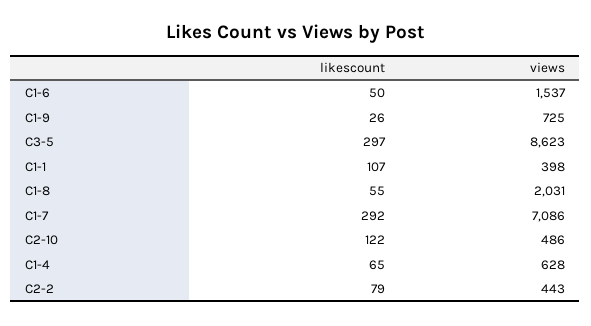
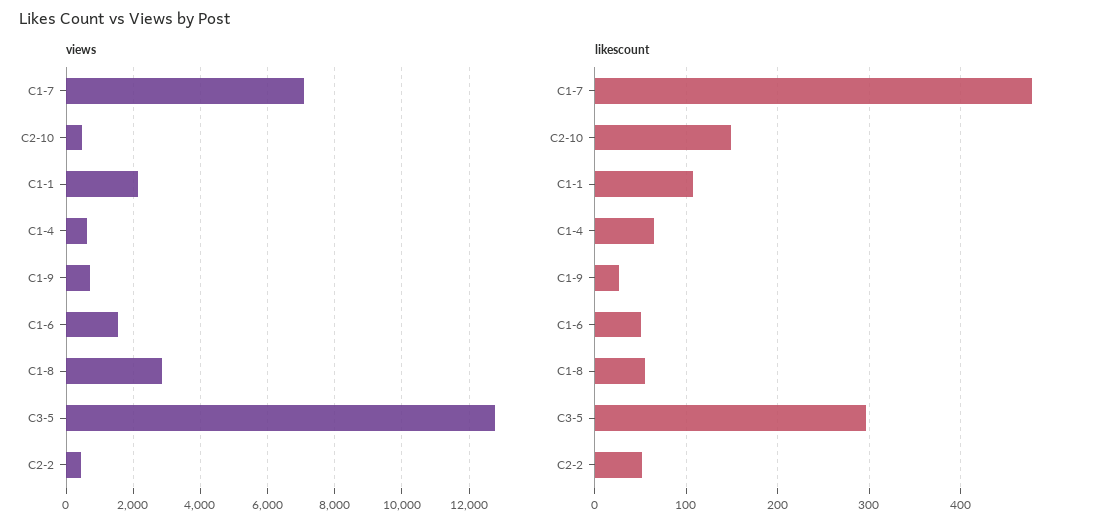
  {
    "likescount": {
      "C1-6": 50,
      "C1-9": 26,
      "C3-5": 297,
      "C1-1": 107,
      "C1-8": 55,
-     "C1-7": 292,
+     "C1-7": 480,
-     "C2-10": 122,
+     "C2-10": 150,
      "C1-4": 65,
-     "C2-2": 79
+     "C2-2": 50
    },
    "views": {
      "C1-6": 1537,
      "C1-9": 725,
-     "C3-5": 8623,
+     "C3-5": 12800,
-     "C1-1": 398,
+     "C1-1": 2200,
-     "C1-8": 2031,
+     "C1-8": 2800,
      "C1-7": 7086,
      "C2-10": 486,
      "C1-4": 628,
      "C2-2": 443
    }
  }

